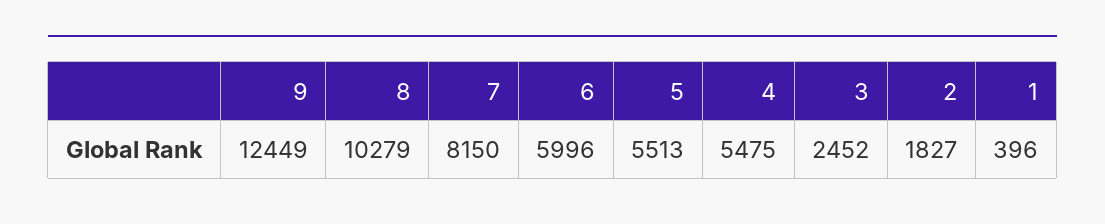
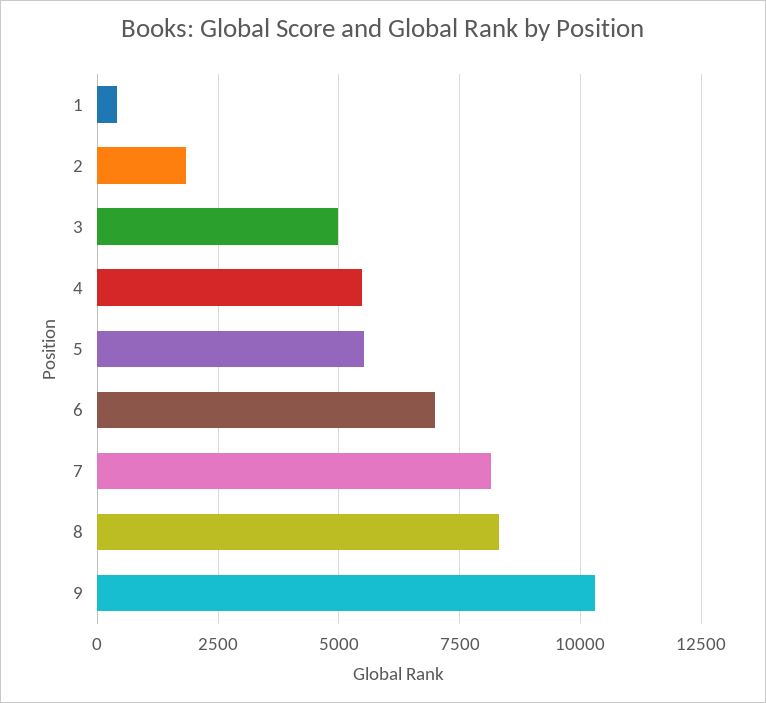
  {
-   "9": 12449,
+   "9": 10250,
-   "8": 10279,
+   "8": 8250,
    "7": 8150,
-   "6": 5996,
+   "6": 7000,
    "5": 5513,
    "4": 5475,
-   "3": 2452,
+   "3": 5000,
    "2": 1827,
    "1": 396
  }

